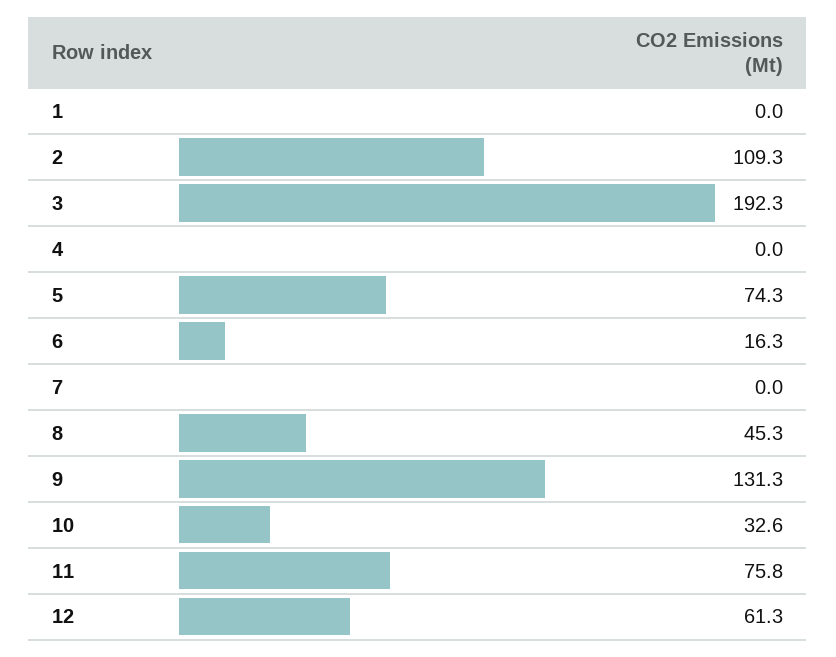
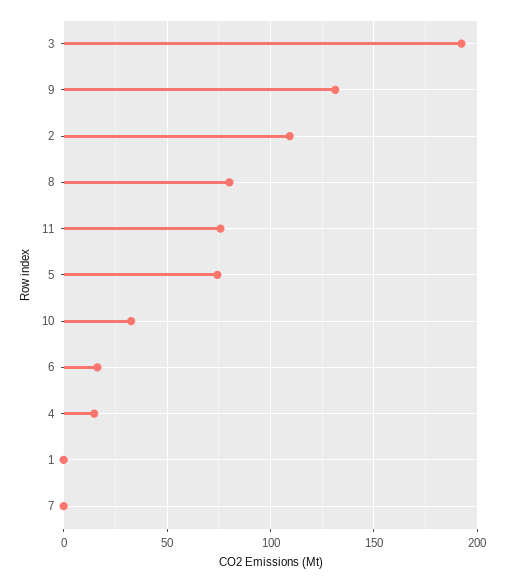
  {
    "1": 0,
    "2": 109.3,
    "3": 192.3,
-   "4": 0,
+   "4": 15,
    "5": 74.3,
    "6": 16.3,
    "7": 0,
-   "8": 45.3,
+   "8": 80,
    "9": 131.3,
    "10": 32.6,
-   "11": 75.8,
+   "11": 75.8
-   "12": 61.3
  }

